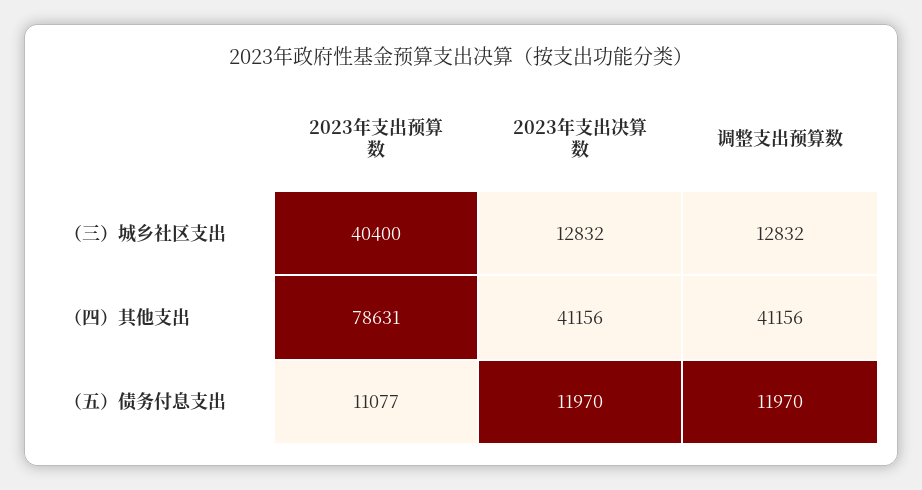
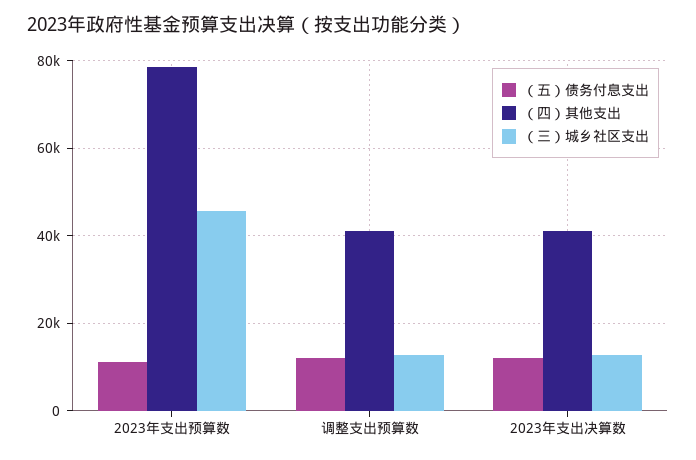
  {
    "（三）城乡社区支出": {
-     "2023年支出预算数": 40400,
+     "2023年支出预算数": 46000,
      "2023年支出决算数": 12832,
      "调整支出预算数": 12832
    },
    "（四）其他支出": {
      "2023年支出预算数": 78631,
      "2023年支出决算数": 41156,
      "调整支出预算数": 41156
    },
    "（五）债务付息支出": {
      "2023年支出预算数": 11077,
      "2023年支出决算数": 11970,
      "调整支出预算数": 11970
    }
  }

